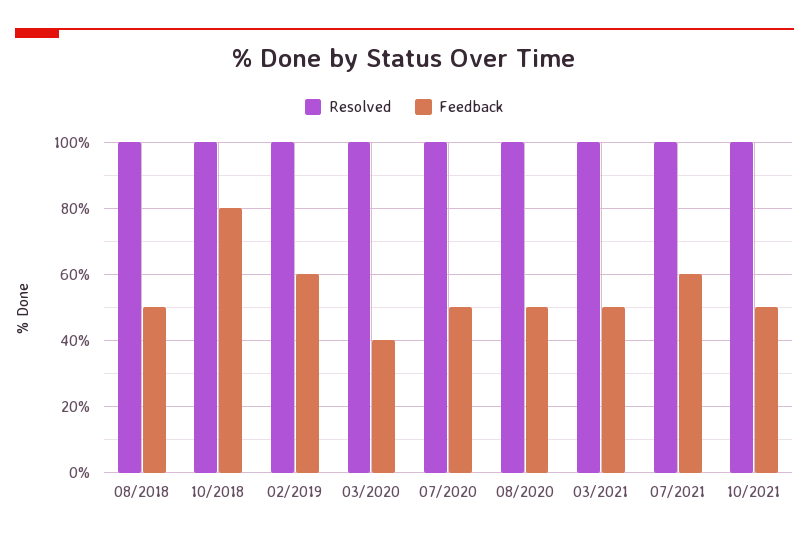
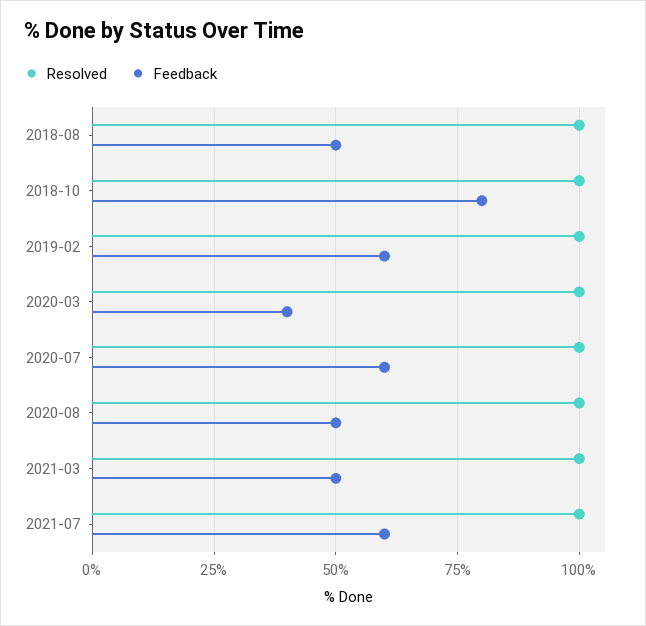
  {
    "Resolved": {
      "08/2018": 100,
      "10/2018": 100,
      "02/2019": 100,
      "03/2020": 100,
      "07/2020": 100,
      "08/2020": 100,
      "03/2021": 100,
-     "07/2021": 100,
+     "07/2021": 100
-     "10/2021": 100
    },
    "Feedback": {
      "08/2018": 50,
      "10/2018": 80,
      "02/2019": 60,
      "03/2020": 40,
-     "07/2020": 50,
+     "07/2020": 60,
      "08/2020": 50,
      "03/2021": 50,
-     "07/2021": 60,
+     "07/2021": 60
-     "10/2021": 50
    }
  }

